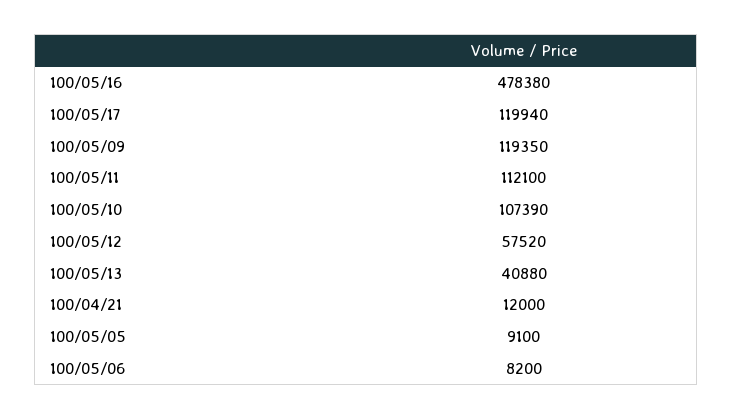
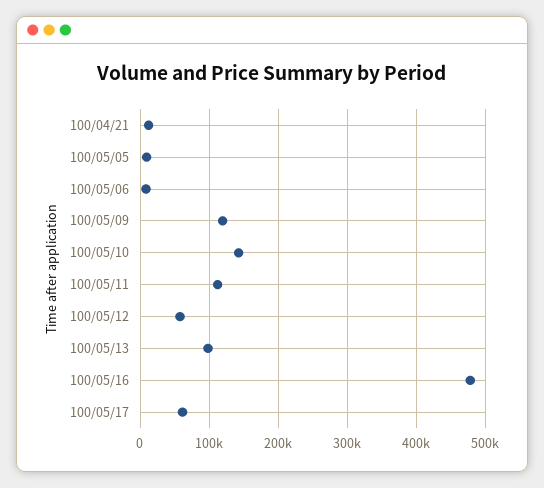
  {
    "100/05/16": 478380,
-   "100/05/17": 119940,
+   "100/05/17": 60000,
    "100/05/09": 119350,
    "100/05/11": 112100,
-   "100/05/10": 107390,
+   "100/05/10": 140000,
    "100/05/12": 57520,
-   "100/05/13": 40880,
+   "100/05/13": 100000,
    "100/04/21": 12000,
    "100/05/05": 9100,
    "100/05/06": 8200
  }

